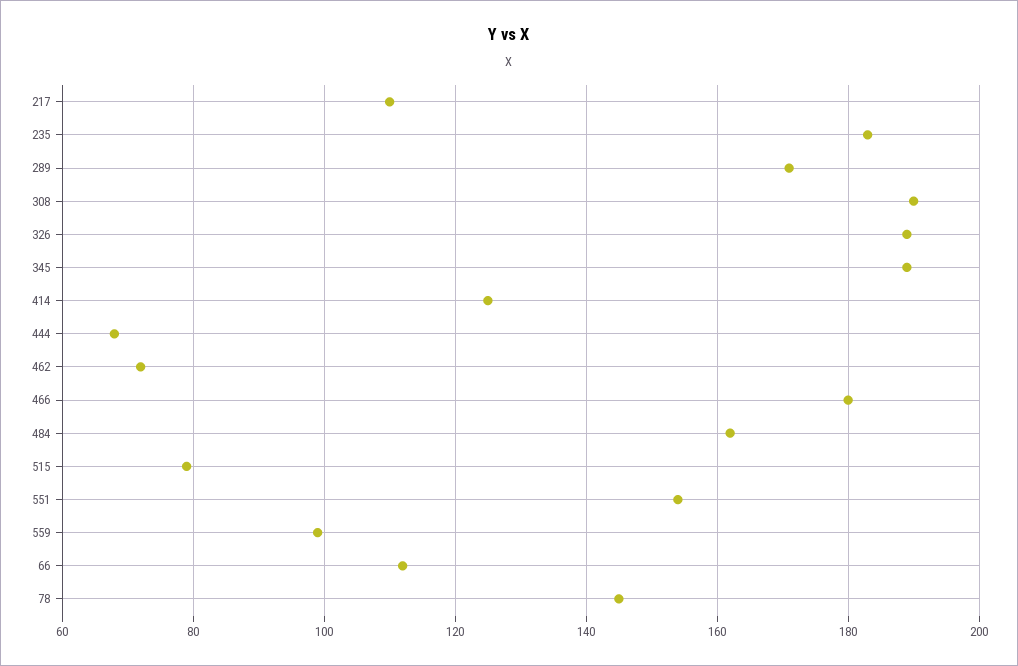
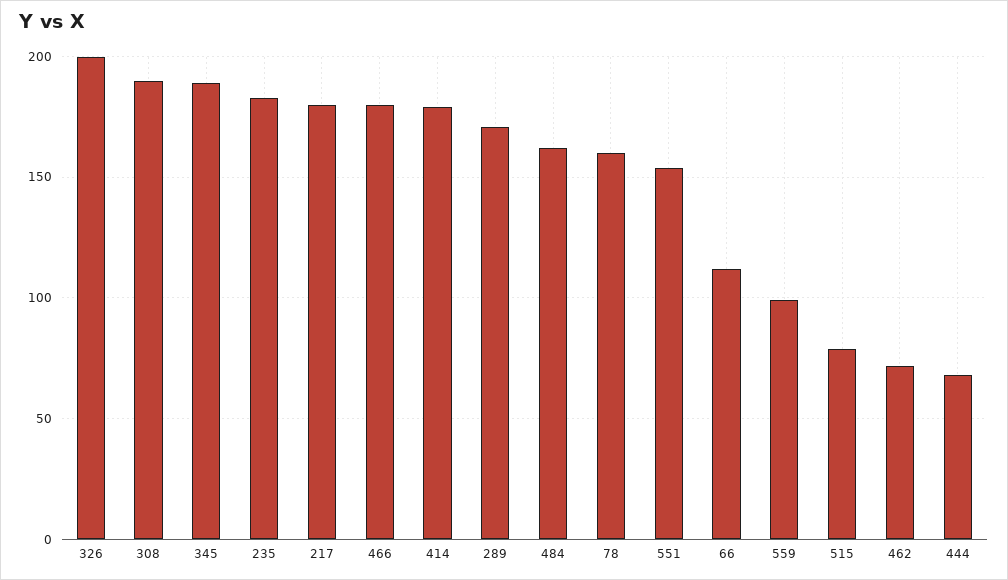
  {
-   "217": 110,
+   "217": 180,
    "235": 185,
    "289": 170,
    "308": 190,
-   "326": 190,
+   "326": 200,
    "345": 190,
-   "414": 125,
+   "414": 180,
    "444": 70,
    "462": 70,
    "466": 180,
    "484": 160,
    "515": 80,
    "551": 155,
    "559": 100,
    "66": 110,
-   "78": 145
+   "78": 160
  }

